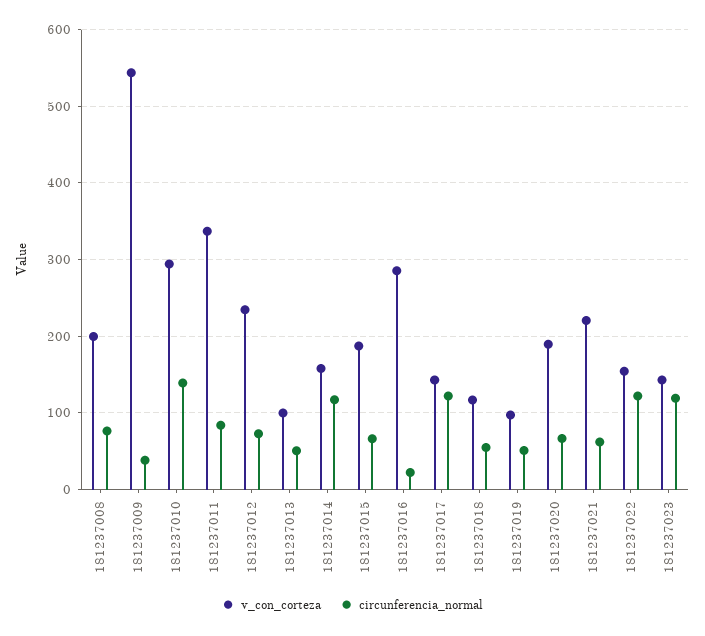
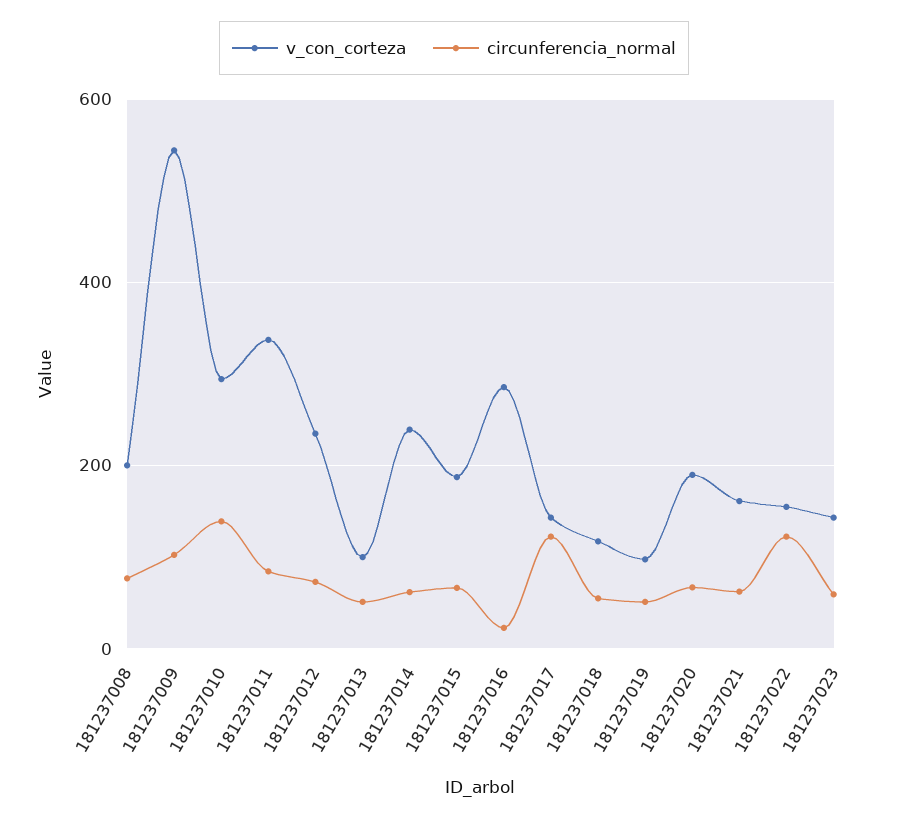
  {
    "v_con_corteza": {
      "181237008": 200,
      "181237009": 540,
      "181237010": 290,
      "181237011": 340,
      "181237012": 230,
      "181237013": 100,
-     "181237014": 160,
+     "181237014": 240,
      "181237015": 190,
      "181237016": 290,
      "181237017": 140,
      "181237018": 120,
      "181237019": 100,
      "181237020": 190,
-     "181237021": 220,
+     "181237021": 160,
      "181237022": 150,
      "181237023": 140
    },
    "circunferencia_normal": {
      "181237008": 80,
-     "181237009": 40,
+     "181237009": 100,
      "181237010": 140,
      "181237011": 80,
      "181237012": 70,
      "181237013": 50,
-     "181237014": 120,
+     "181237014": 60,
      "181237015": 70,
      "181237016": 20,
      "181237017": 120,
      "181237018": 50,
      "181237019": 50,
      "181237020": 70,
      "181237021": 60,
      "181237022": 120,
-     "181237023": 120
+     "181237023": 60
    }
  }

